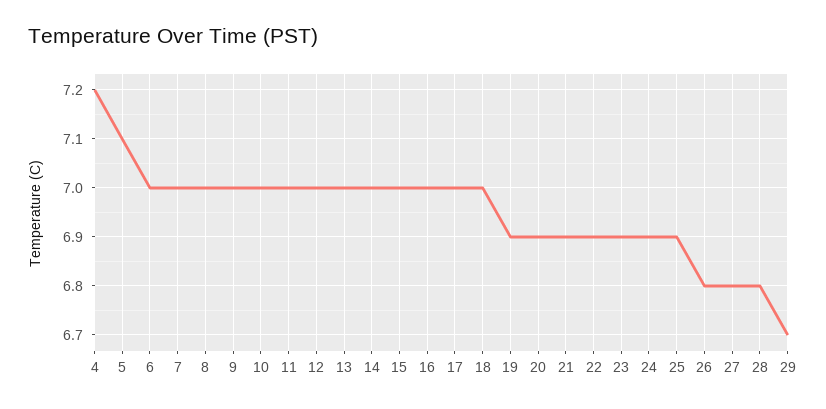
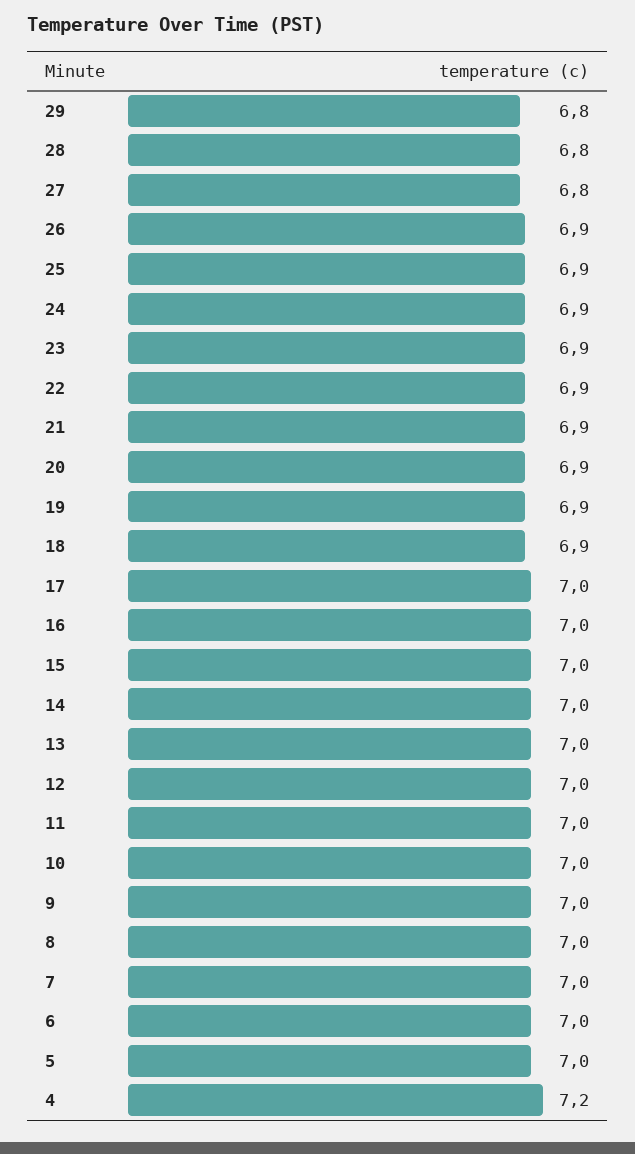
  {
    "4": 7.2,
-   "5": 7.1,
+   "5": 7,
    "6": 7,
    "7": 7,
    "8": 7,
    "9": 7,
    "10": 7,
    "11": 7,
    "12": 7,
    "13": 7,
    "14": 7,
    "15": 7,
    "16": 7,
    "17": 7,
-   "18": 7,
+   "18": 6.9,
    "19": 6.9,
    "20": 6.9,
    "21": 6.9,
    "22": 6.9,
    "23": 6.9,
    "24": 6.9,
    "25": 6.9,
-   "26": 6.8,
+   "26": 6.9,
    "27": 6.8,
    "28": 6.8,
-   "29": 6.7
+   "29": 6.8
  }

